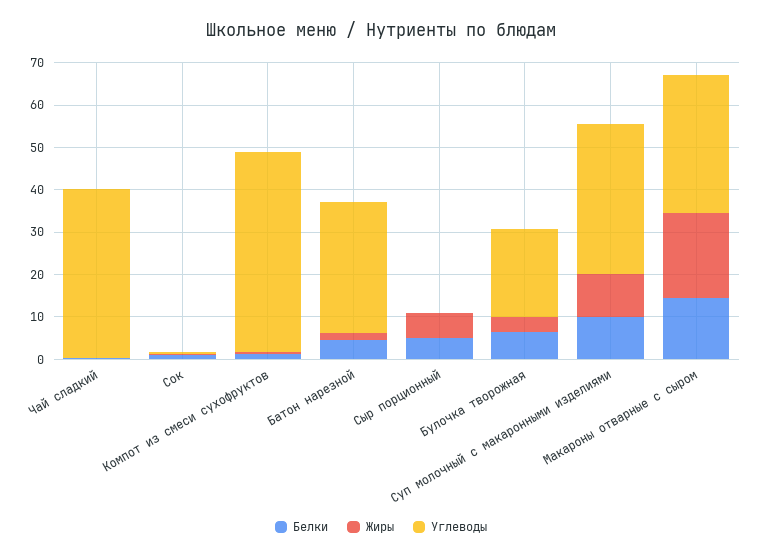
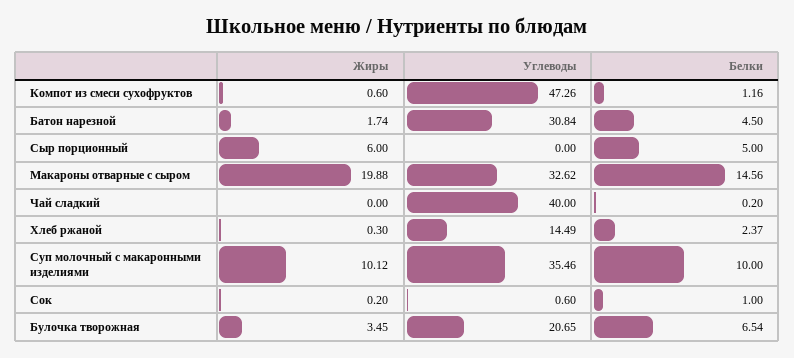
  {
    "Белки": {
      "Чай сладкий": 0.2,
      "Сок": 1,
      "Компот из смеси сухофруктов": 1.16,
      "Батон нарезной": 4.5,
      "Сыр порционный": 5,
      "Булочка творожная": 6.54,
      "Суп молочный с макаронными изделиями": 10,
-     "Макароны отварные с сыром": 14.56
+     "Макароны отварные с сыром": 14.56,
+     "Хлеб ржаной": 2.37
    },
    "Жиры": {
      "Чай сладкий": 0,
      "Сок": 0.2,
      "Компот из смеси сухофруктов": 0.6,
      "Батон нарезной": 1.74,
      "Сыр порционный": 6,
      "Булочка творожная": 3.45,
      "Суп молочный с макаронными изделиями": 10.12,
-     "Макароны отварные с сыром": 19.88
+     "Макароны отварные с сыром": 19.88,
+     "Хлеб ржаной": 0.3
    },
    "Углеводы": {
      "Чай сладкий": 40,
      "Сок": 0.6,
      "Компот из смеси сухофруктов": 47.26,
      "Батон нарезной": 30.84,
      "Сыр порционный": 0,
      "Булочка творожная": 20.65,
      "Суп молочный с макаронными изделиями": 35.46,
-     "Макароны отварные с сыром": 32.62
+     "Макароны отварные с сыром": 32.62,
+     "Хлеб ржаной": 14.49
    }
  }

